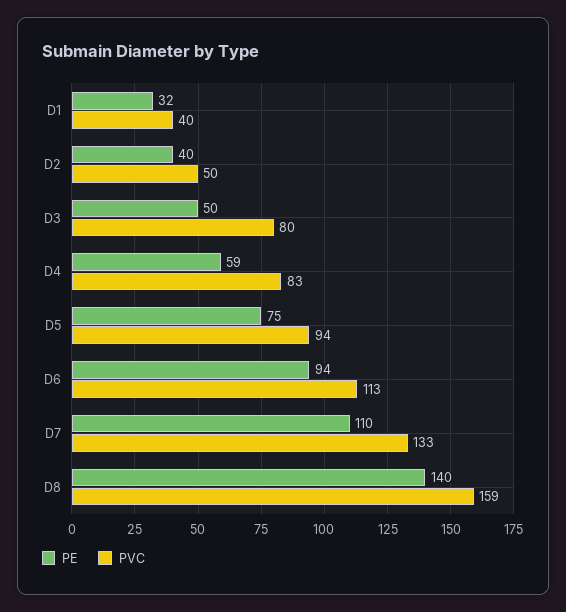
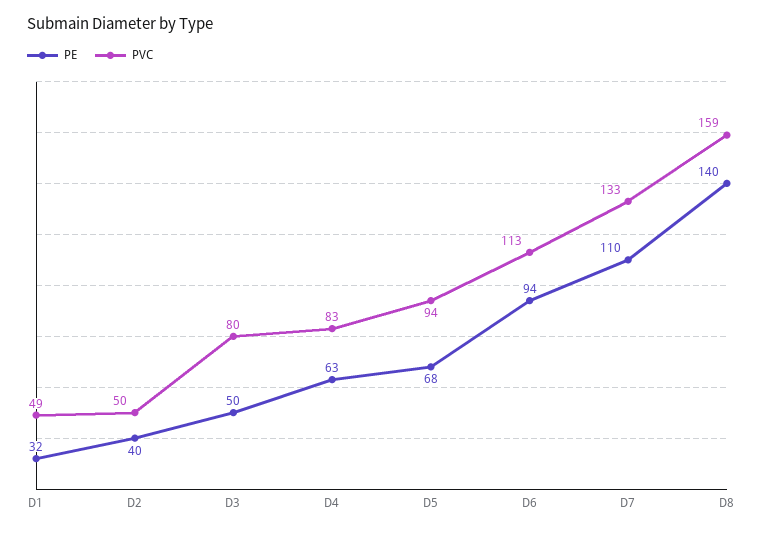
  {
    "PE": {
      "D1": 32,
      "D2": 40,
      "D3": 50,
-     "D4": 59,
+     "D4": 63,
-     "D5": 75,
+     "D5": 68,
      "D6": 94,
      "D7": 110,
      "D8": 140
    },
    "PVC": {
-     "D1": 40,
+     "D1": 49,
      "D2": 50,
      "D3": 80,
      "D4": 83,
      "D5": 94,
      "D6": 113,
      "D7": 133,
      "D8": 159
    }
  }

